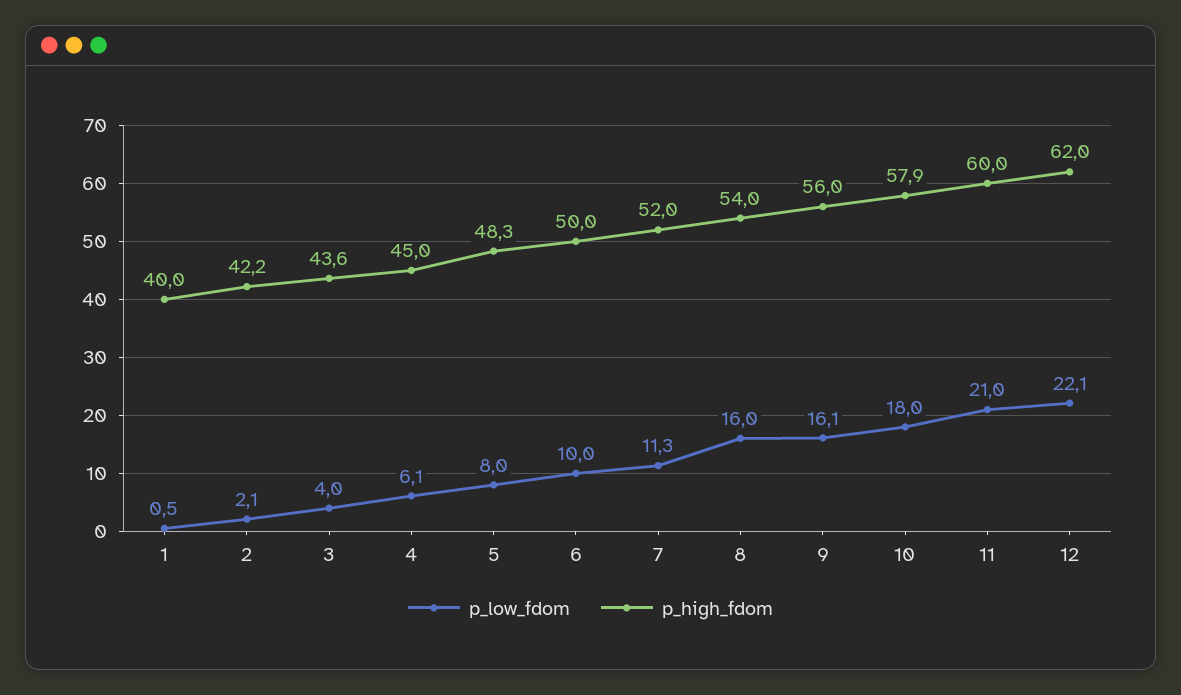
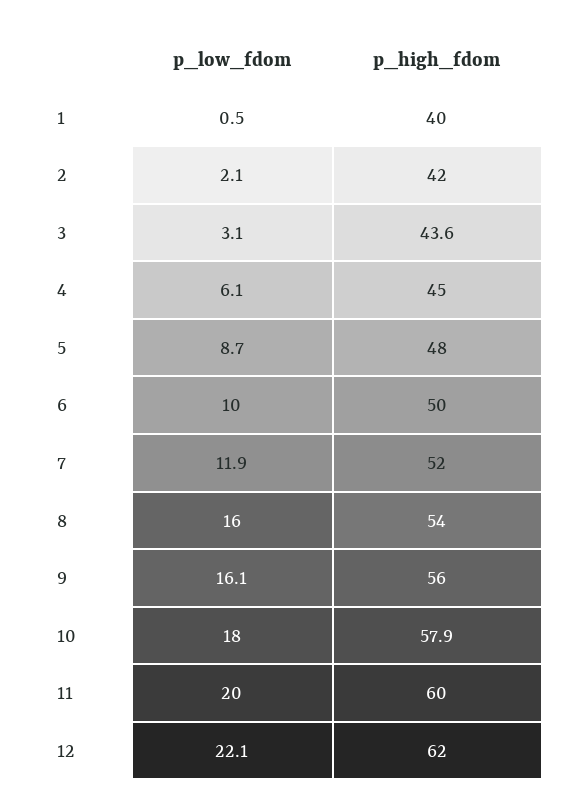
  {
    "p_low_fdom": {
      "1": 0.5,
      "2": 2.1,
-     "3": 4,
+     "3": 3.1,
      "4": 6.1,
-     "5": 8,
+     "5": 8.7,
      "6": 10,
-     "7": 11.3,
+     "7": 11.9,
      "8": 16,
      "9": 16.1,
      "10": 18,
-     "11": 21,
+     "11": 20,
      "12": 22.1
    },
    "p_high_fdom": {
      "1": 40,
-     "2": 42.2,
+     "2": 42,
      "3": 43.6,
      "4": 45,
-     "5": 48.3,
+     "5": 48,
      "6": 50,
      "7": 52,
      "8": 54,
      "9": 56,
      "10": 57.9,
      "11": 60,
      "12": 62
    }
  }

